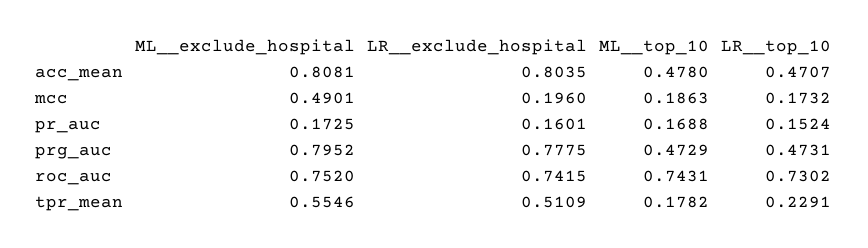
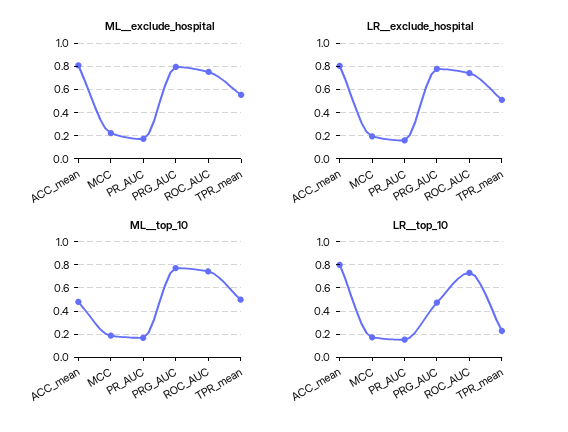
  {
    "ML__exclude_hospital": {
      "acc_mean": 0.8081,
-     "mcc": 0.4901,
+     "mcc": 0.2,
      "pr_auc": 0.1725,
      "prg_auc": 0.7952,
      "roc_auc": 0.752,
      "tpr_mean": 0.5546
    },
    "LR__exclude_hospital": {
      "acc_mean": 0.8035,
      "mcc": 0.196,
      "pr_auc": 0.1601,
      "prg_auc": 0.7775,
      "roc_auc": 0.7415,
      "tpr_mean": 0.5109
    },
    "ML__top_10": {
      "acc_mean": 0.478,
      "mcc": 0.1863,
      "pr_auc": 0.1688,
-     "prg_auc": 0.4729,
+     "prg_auc": 0.8,
      "roc_auc": 0.7431,
-     "tpr_mean": 0.1782
+     "tpr_mean": 0.5
    },
    "LR__top_10": {
-     "acc_mean": 0.4707,
+     "acc_mean": 0.8,
      "mcc": 0.1732,
      "pr_auc": 0.1524,
      "prg_auc": 0.4731,
      "roc_auc": 0.7302,
      "tpr_mean": 0.2291
    }
  }

